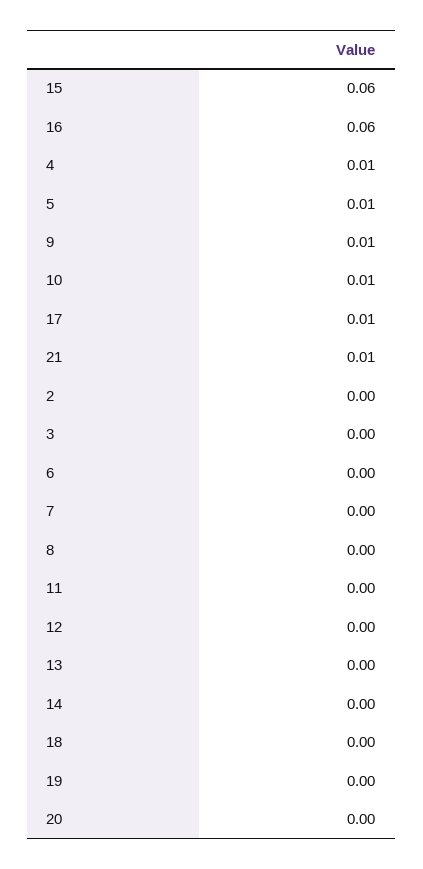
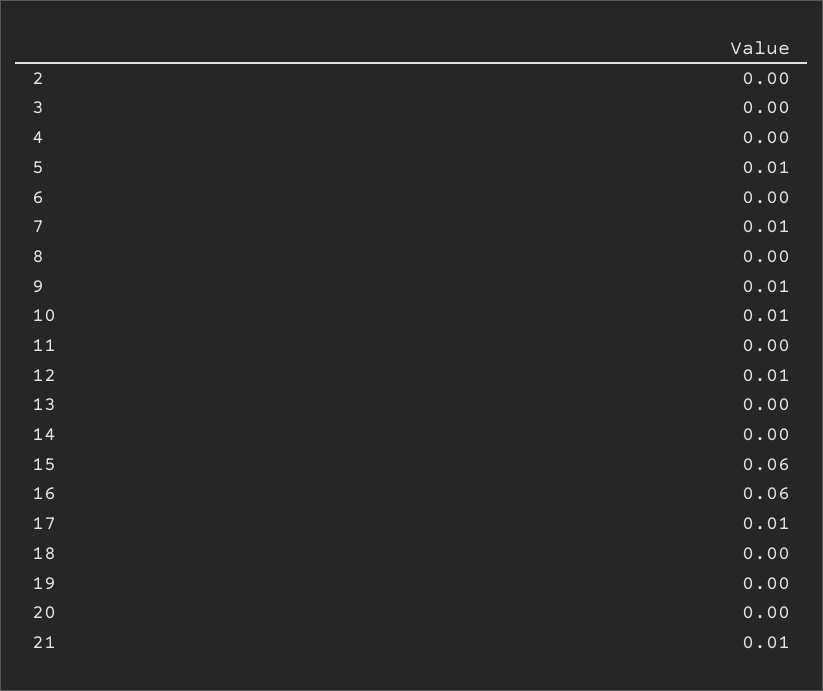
  {
    "15": 0.06,
    "16": 0.06,
-   "4": 0.01,
+   "4": 0,
    "5": 0.01,
    "9": 0.01,
    "10": 0.01,
    "17": 0.01,
    "21": 0.01,
    "2": 0,
    "3": 0,
    "6": 0,
-   "7": 0,
+   "7": 0.01,
    "8": 0,
    "11": 0,
-   "12": 0,
+   "12": 0.01,
    "13": 0,
    "14": 0,
    "18": 0,
    "19": 0,
    "20": 0
  }

